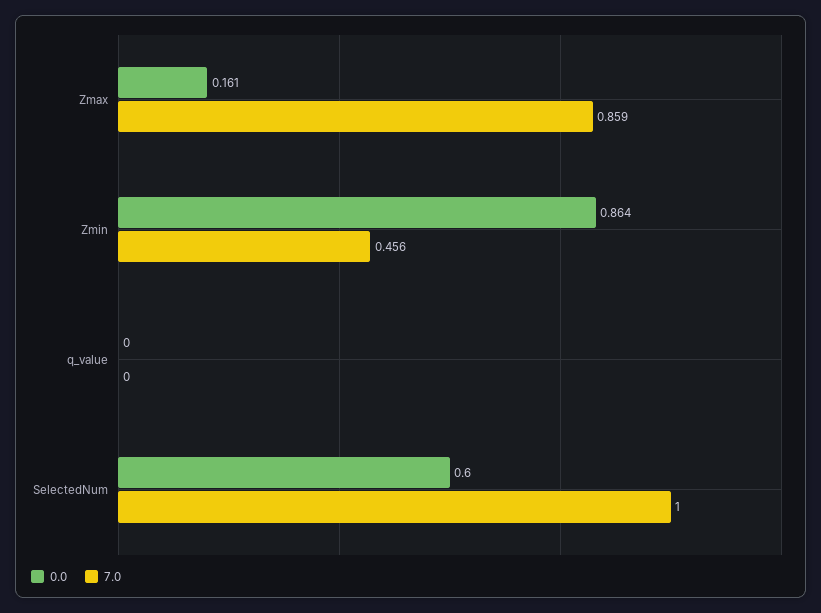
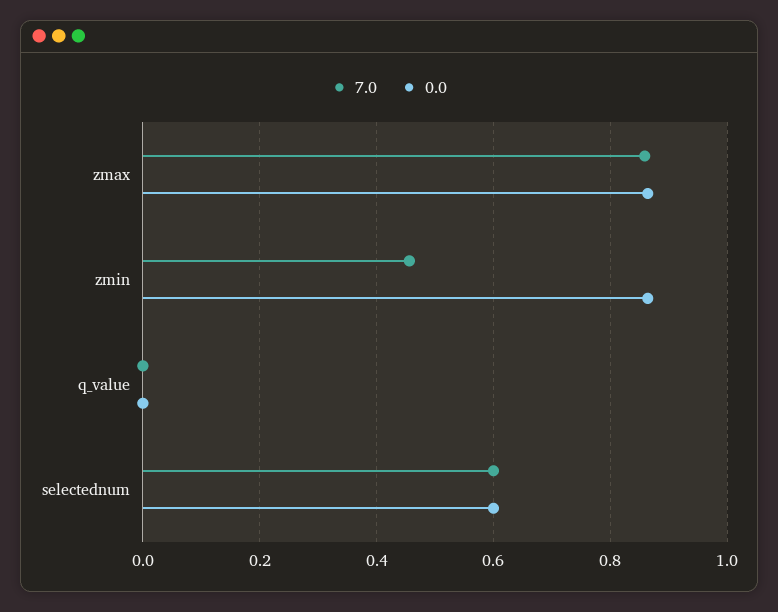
  {
    "0.0": {
-     "Zmax": 0.161,
+     "Zmax": 0.86,
      "Zmin": 0.864,
      "q_value": 0,
      "SelectedNum": 0.6
    },
    "7.0": {
      "Zmax": 0.859,
      "Zmin": 0.456,
      "q_value": 0,
-     "SelectedNum": 1
+     "SelectedNum": 0.6
    }
  }

